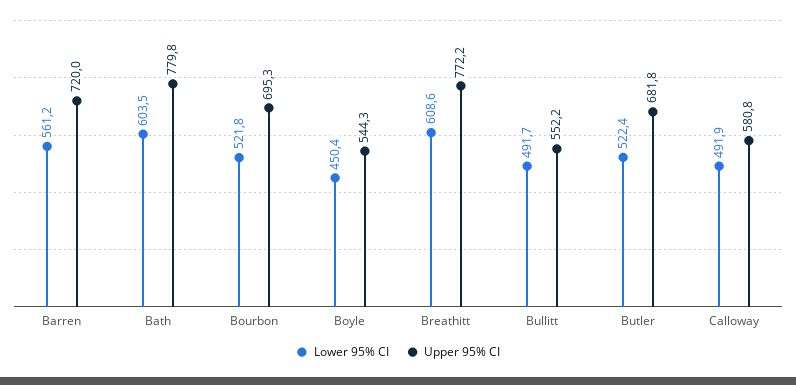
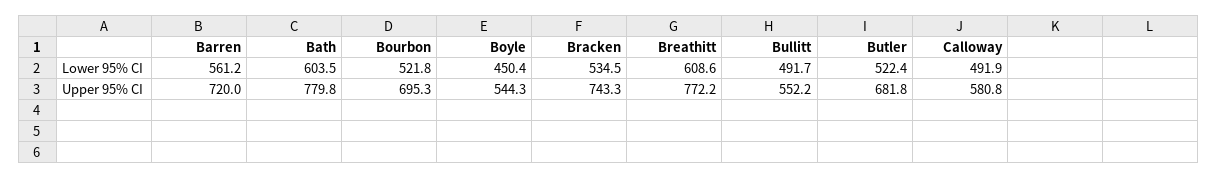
  {
    "Lower 95% CI": {
      "Barren": 561.2,
      "Bath": 603.5,
      "Bourbon": 521.8,
      "Boyle": 450.4,
      "Breathitt": 608.6,
      "Bullitt": 491.7,
      "Butler": 522.4,
-     "Calloway": 491.9
+     "Calloway": 491.9,
+     "Bracken": 534.5
    },
    "Upper 95% CI": {
      "Barren": 720,
      "Bath": 779.8,
      "Bourbon": 695.3,
      "Boyle": 544.3,
      "Breathitt": 772.2,
      "Bullitt": 552.2,
      "Butler": 681.8,
-     "Calloway": 580.8
+     "Calloway": 580.8,
+     "Bracken": 743.3
    }
  }

